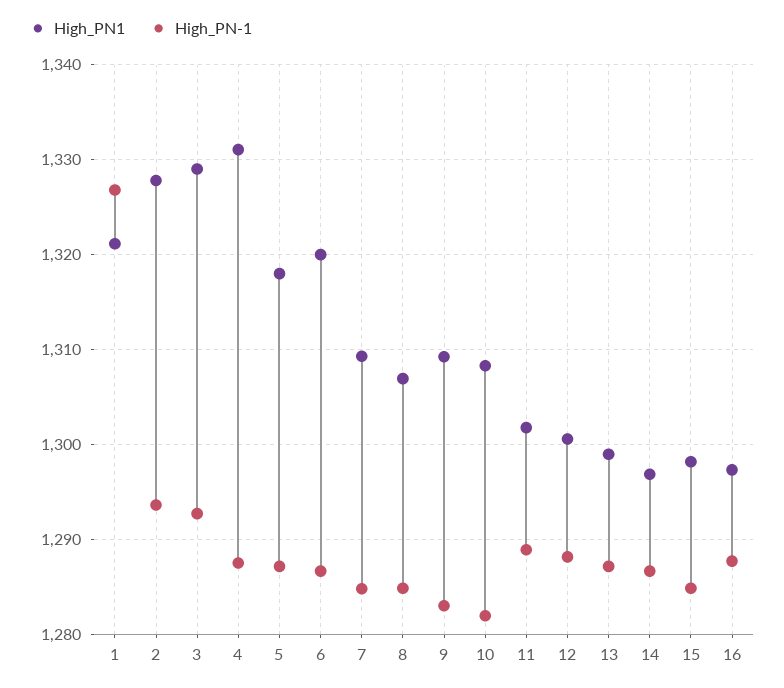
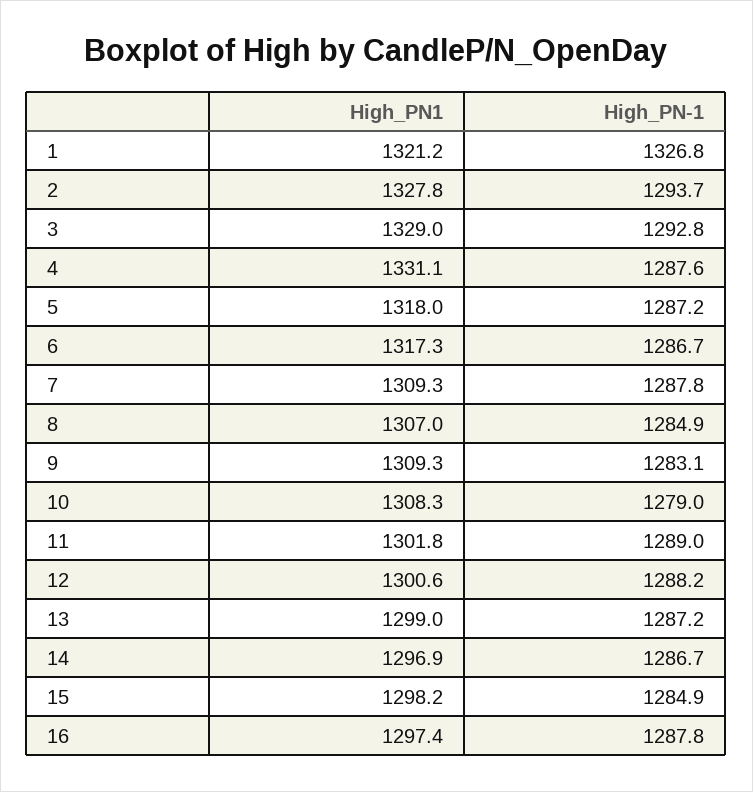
  {
    "High_PN1": {
      "1": 1321.2,
      "2": 1327.8,
      "3": 1329,
      "4": 1331.1,
      "5": 1318,
-     "6": 1320,
+     "6": 1317.3,
      "7": 1309.3,
      "8": 1307,
      "9": 1309.3,
      "10": 1308.3,
      "11": 1301.8,
      "12": 1300.6,
      "13": 1299,
      "14": 1296.9,
      "15": 1298.2,
      "16": 1297.4
    },
    "High_PN-1": {
      "1": 1326.8,
      "2": 1293.7,
      "3": 1292.8,
      "4": 1287.6,
      "5": 1287.2,
      "6": 1286.7,
-     "7": 1285,
+     "7": 1287.8,
      "8": 1284.9,
      "9": 1283.1,
-     "10": 1282,
+     "10": 1279,
      "11": 1289,
      "12": 1288.2,
      "13": 1287.2,
      "14": 1286.7,
      "15": 1284.9,
      "16": 1287.8
    }
  }

